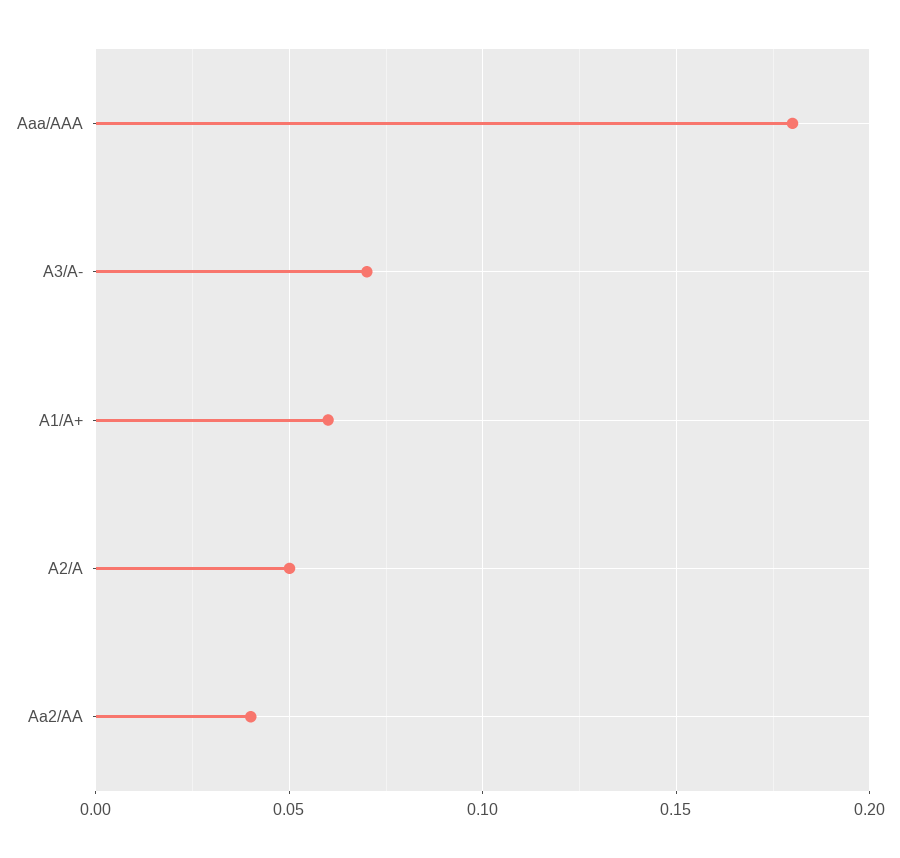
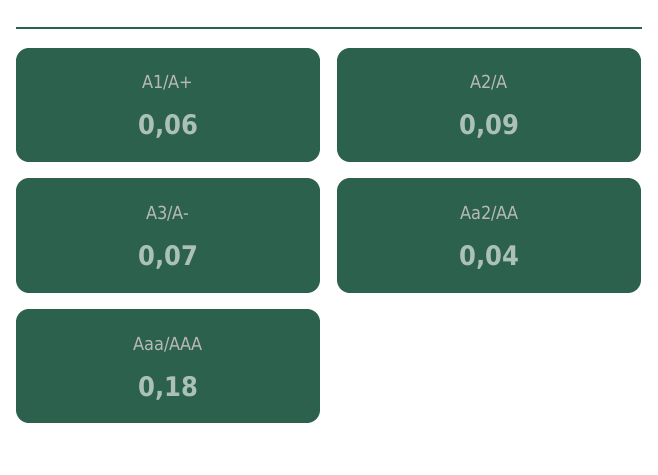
  {
    "Aaa/AAA": 0.18,
    "A3/A-": 0.07,
    "A1/A+": 0.06,
-   "A2/A": 0.05,
+   "A2/A": 0.09,
    "Aa2/AA": 0.04
  }

